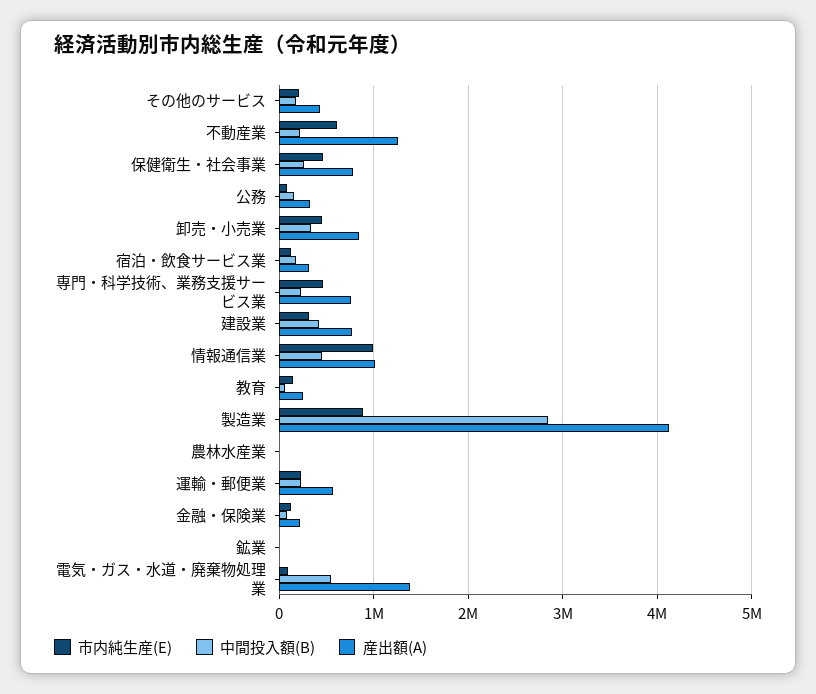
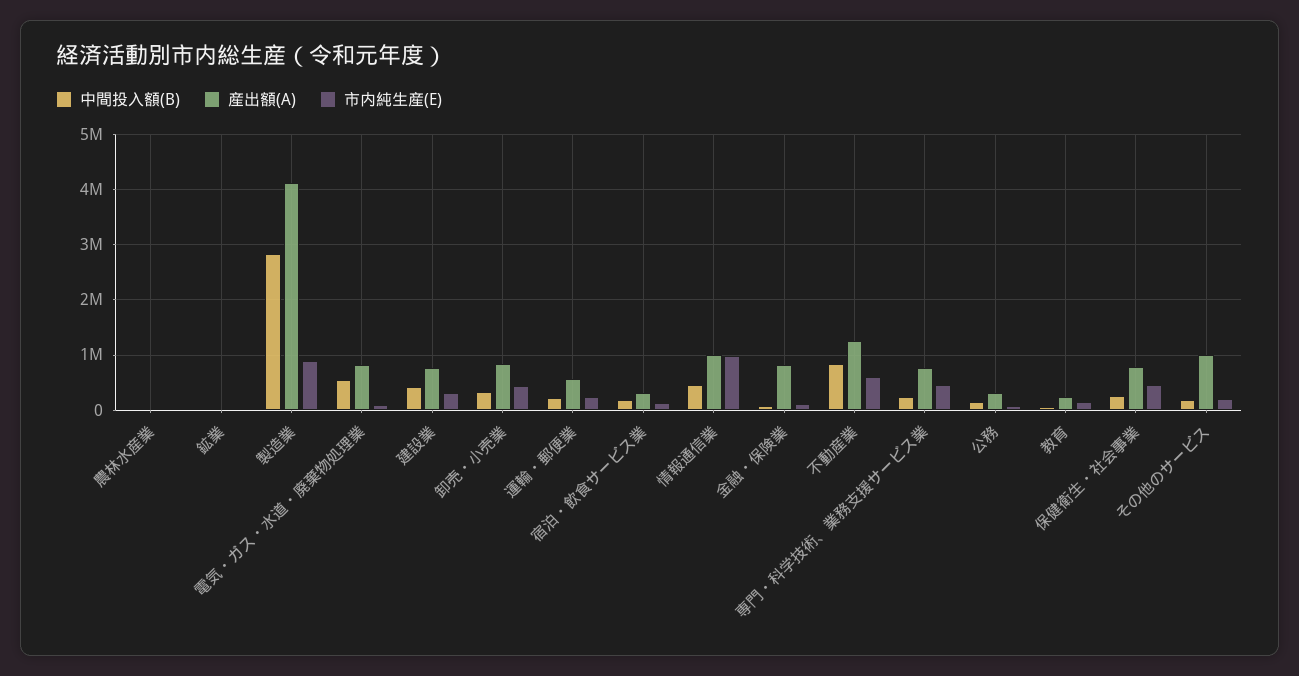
  {
    "市内純生産(E)": {
      "その他のサービス": 200000,
      "不動産業": 600000,
      "保健衛生・社会事業": 500000,
      "公務": 100000,
      "卸売・小売業": 400000,
      "宿泊・飲食サービス業": 100000,
      "専門・科学技術、業務支援サービス業": 500000,
      "建設業": 300000,
      "情報通信業": 1000000,
      "教育": 100000,
      "製造業": 900000,
      "農林水産業": 0,
      "運輸・郵便業": 200000,
      "金融・保険業": 100000,
      "鉱業": 0,
      "電気・ガス・水道・廃棄物処理業": 100000
    },
    "中間投入額(B)": {
      "その他のサービス": 200000,
-     "不動産業": 200000,
+     "不動産業": 800000,
      "保健衛生・社会事業": 300000,
      "公務": 200000,
      "卸売・小売業": 300000,
      "宿泊・飲食サービス業": 200000,
      "専門・科学技術、業務支援サービス業": 200000,
      "建設業": 400000,
      "情報通信業": 500000,
      "教育": 100000,
      "製造業": 2800000,
      "農林水産業": 0,
      "運輸・郵便業": 200000,
      "金融・保険業": 100000,
      "鉱業": 0,
      "電気・ガス・水道・廃棄物処理業": 500000
    },
    "産出額(A)": {
-     "その他のサービス": 400000,
+     "その他のサービス": 1000000,
      "不動産業": 1300000,
      "保健衛生・社会事業": 800000,
      "公務": 300000,
      "卸売・小売業": 800000,
      "宿泊・飲食サービス業": 300000,
      "専門・科学技術、業務支援サービス業": 800000,
      "建設業": 800000,
      "情報通信業": 1000000,
      "教育": 200000,
      "製造業": 4100000,
      "農林水産業": 0,
      "運輸・郵便業": 600000,
-     "金融・保険業": 200000,
+     "金融・保険業": 800000,
      "鉱業": 0,
-     "電気・ガス・水道・廃棄物処理業": 1400000
+     "電気・ガス・水道・廃棄物処理業": 800000
    }
  }

